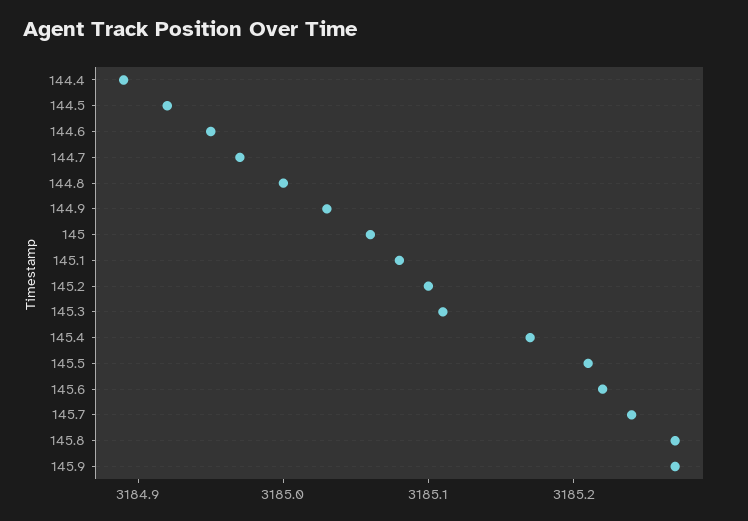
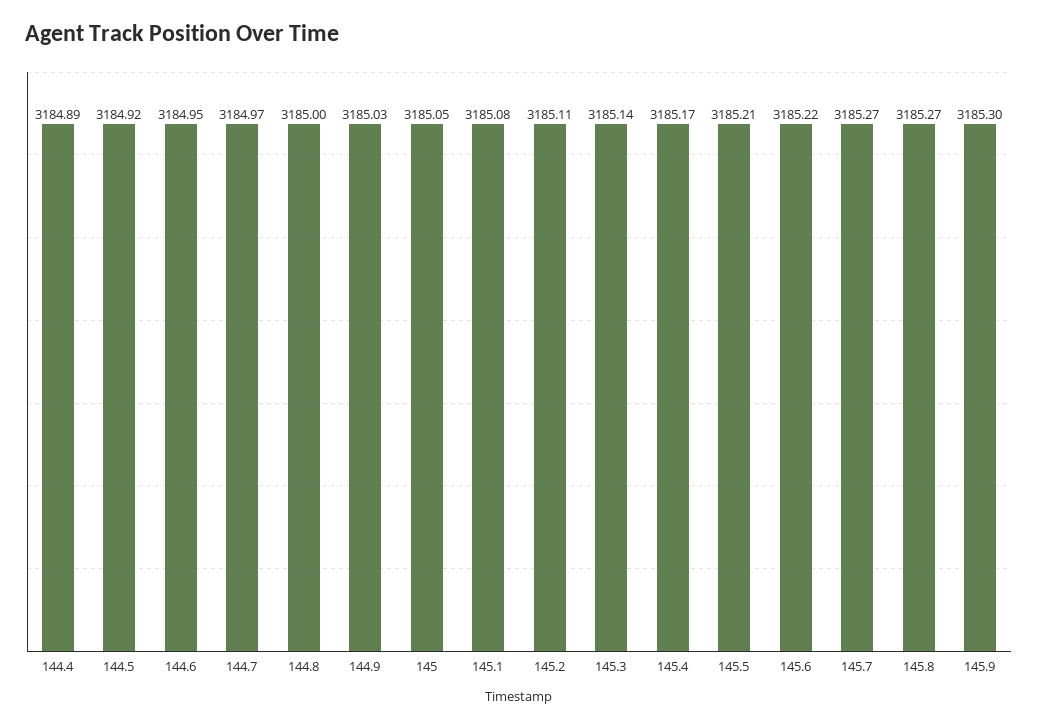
  {
    "144.4": 3184.89,
    "144.5": 3184.92,
    "144.6": 3184.95,
    "144.7": 3184.97,
    "144.8": 3185,
    "144.9": 3185.03,
-   "145": 3185.06,
+   "145": 3185.05,
    "145.1": 3185.08,
-   "145.2": 3185.1,
+   "145.2": 3185.11,
-   "145.3": 3185.11,
+   "145.3": 3185.14,
    "145.4": 3185.17,
    "145.5": 3185.21,
    "145.6": 3185.22,
-   "145.7": 3185.24,
+   "145.7": 3185.27,
    "145.8": 3185.27,
-   "145.9": 3185.27
+   "145.9": 3185.3
  }

